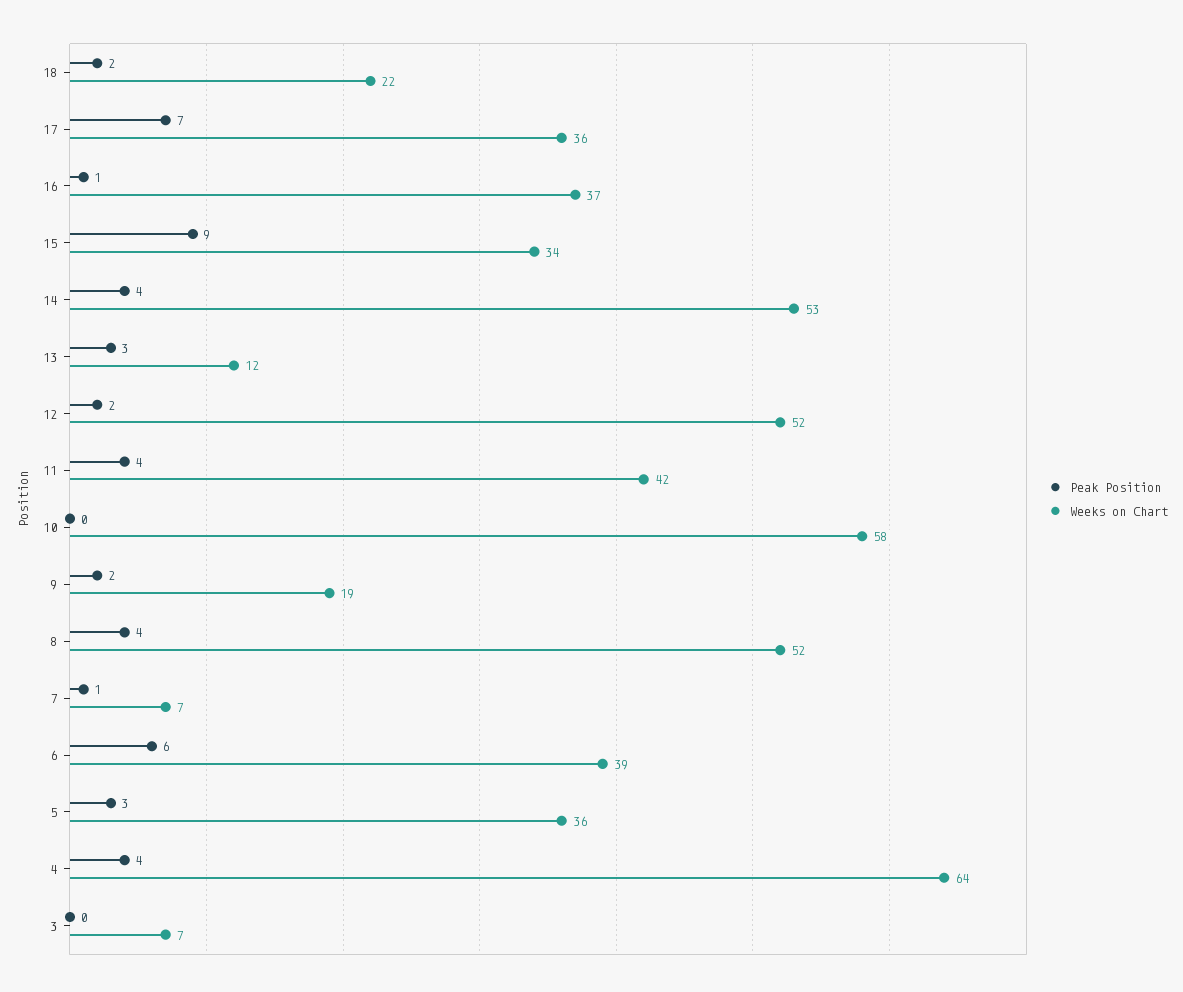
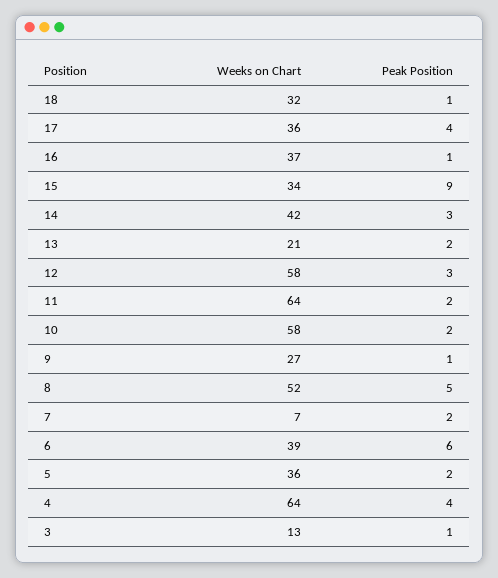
  {
    "Peak Position": {
-     "18": 2,
+     "18": 1,
-     "17": 7,
+     "17": 4,
      "16": 1,
      "15": 9,
-     "14": 4,
+     "14": 3,
-     "13": 3,
+     "13": 2,
-     "12": 2,
+     "12": 3,
-     "11": 4,
+     "11": 2,
-     "10": 0,
+     "10": 2,
-     "9": 2,
+     "9": 1,
-     "8": 4,
+     "8": 5,
-     "7": 1,
+     "7": 2,
      "6": 6,
-     "5": 3,
+     "5": 2,
      "4": 4,
-     "3": 0
+     "3": 1
    },
    "Weeks on Chart": {
-     "18": 22,
+     "18": 32,
      "17": 36,
      "16": 37,
      "15": 34,
-     "14": 53,
+     "14": 42,
-     "13": 12,
+     "13": 21,
-     "12": 52,
+     "12": 58,
-     "11": 42,
+     "11": 64,
      "10": 58,
-     "9": 19,
+     "9": 27,
      "8": 52,
      "7": 7,
      "6": 39,
      "5": 36,
      "4": 64,
-     "3": 7
+     "3": 13
    }
  }

